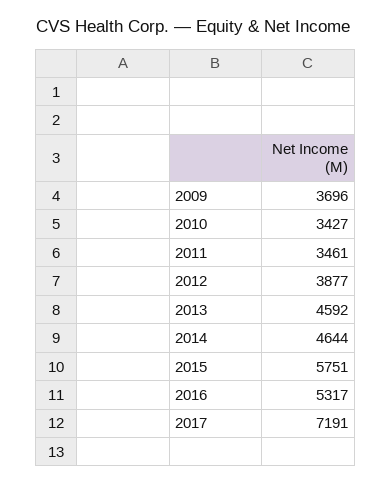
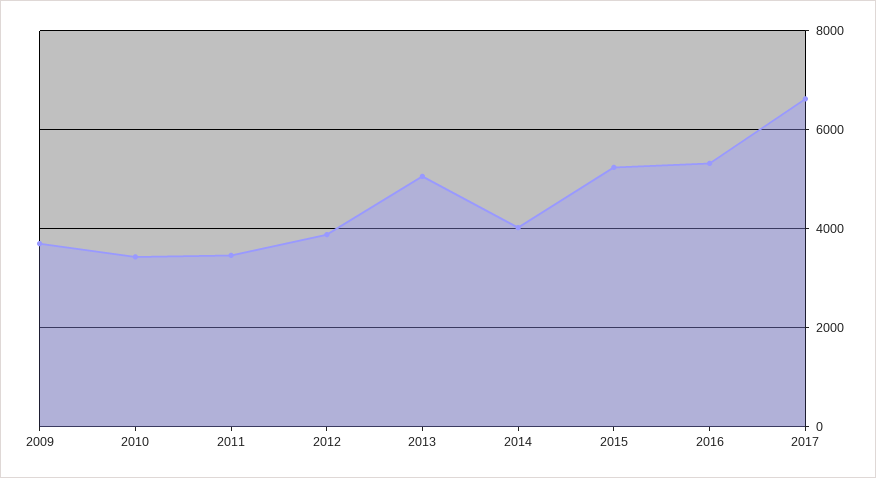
  {
    "2009": 3696,
    "2010": 3427,
    "2011": 3461,
    "2012": 3877,
-   "2013": 4592,
+   "2013": 5000,
-   "2014": 4644,
+   "2014": 4000,
-   "2015": 5751,
+   "2015": 5200,
    "2016": 5317,
-   "2017": 7191
+   "2017": 6600
  }

